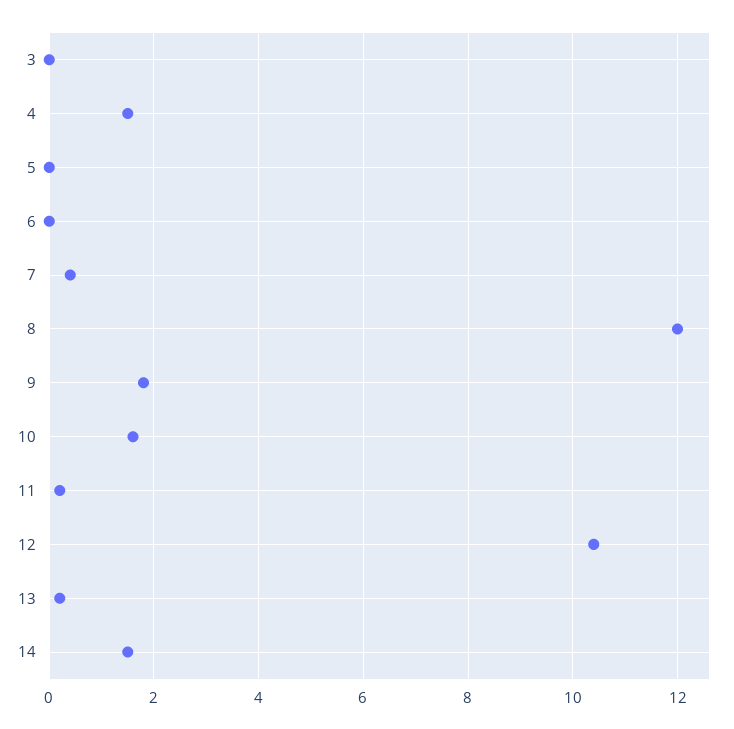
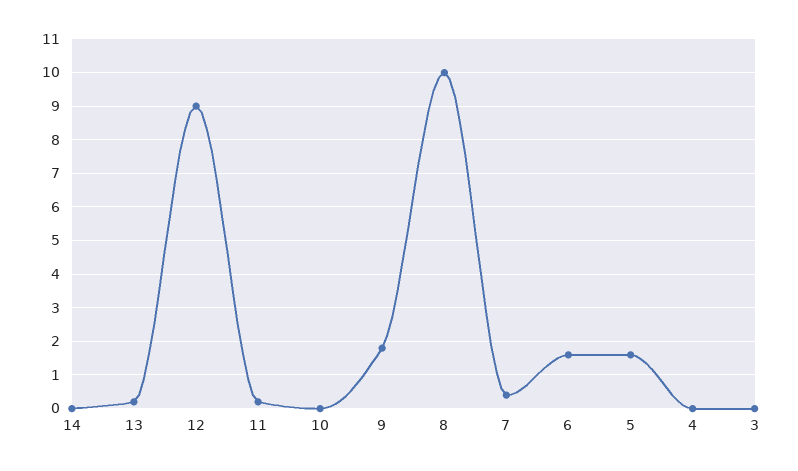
  {
    "3": 0,
-   "4": 1.5,
+   "4": 0,
-   "5": 0,
+   "5": 1.5,
-   "6": 0,
+   "6": 1.5,
    "7": 0.5,
-   "8": 12,
+   "8": 10,
    "9": 2,
-   "10": 1.5,
+   "10": 0,
    "11": 0,
-   "12": 10.5,
+   "12": 9,
    "13": 0,
-   "14": 1.5
+   "14": 0
  }

